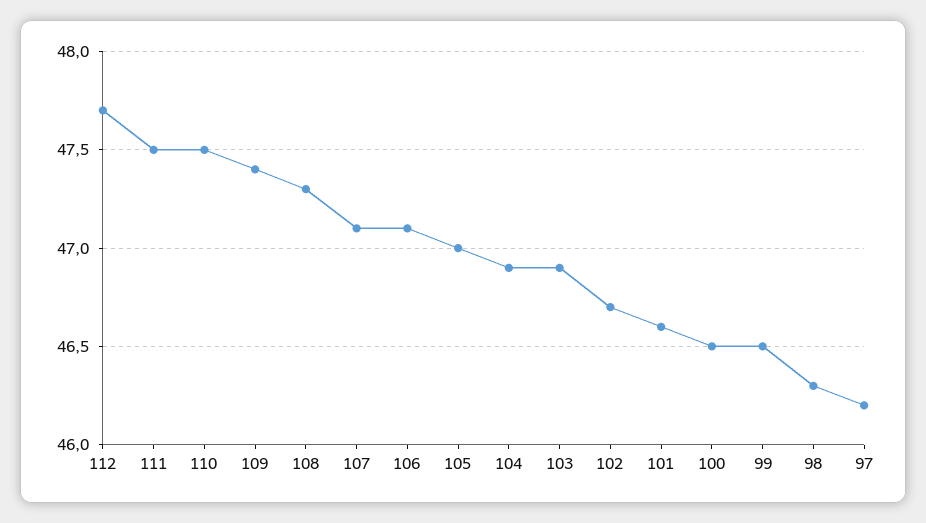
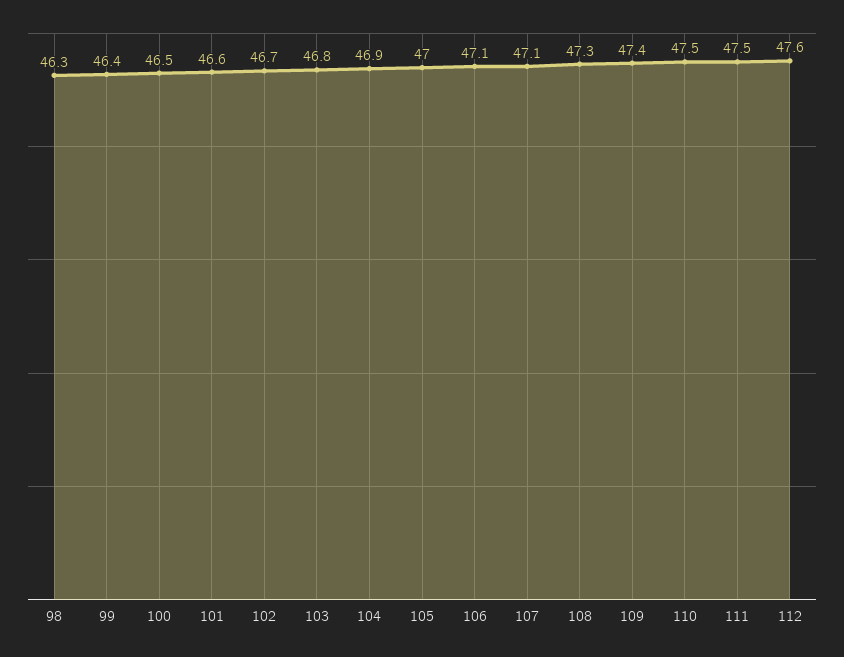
  {
-   "112": 47.7,
+   "112": 47.6,
    "111": 47.5,
    "110": 47.5,
    "109": 47.4,
    "108": 47.3,
    "107": 47.1,
    "106": 47.1,
    "105": 47,
    "104": 46.9,
-   "103": 46.9,
+   "103": 46.8,
    "102": 46.7,
    "101": 46.6,
    "100": 46.5,
-   "99": 46.5,
+   "99": 46.4,
-   "98": 46.3,
+   "98": 46.3
-   "97": 46.2
  }

